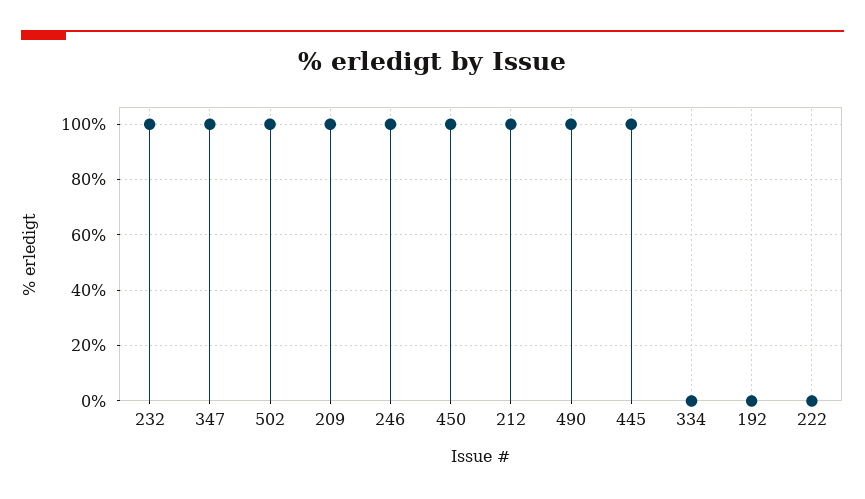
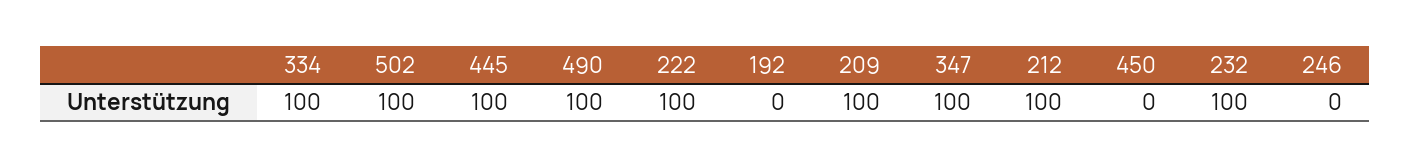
  {
    "232": 100,
    "347": 100,
    "502": 100,
    "209": 100,
-   "246": 100,
+   "246": 0,
-   "450": 100,
+   "450": 0,
    "212": 100,
    "490": 100,
    "445": 100,
-   "334": 0,
+   "334": 100,
    "192": 0,
-   "222": 0
+   "222": 100
  }

